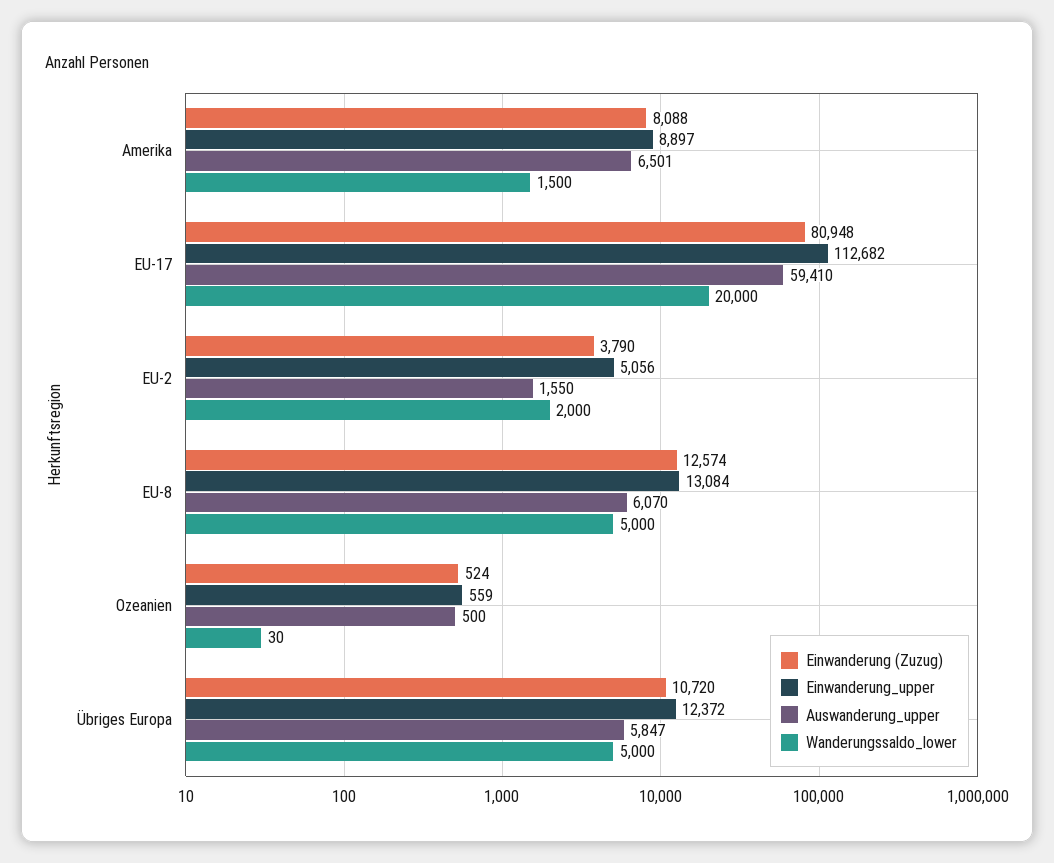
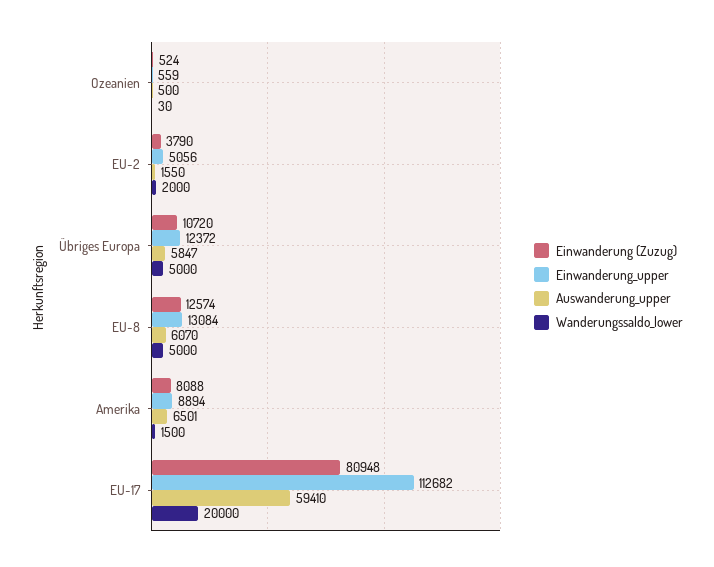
  {
    "Einwanderung (Zuzug)": {
      "Amerika": 8088,
      "EU-17": 80948,
      "EU-2": 3790,
      "EU-8": 12574,
      "Ozeanien": 524,
      "Übriges Europa": 10720
    },
    "Einwanderung_upper": {
-     "Amerika": 8897,
+     "Amerika": 8894,
      "EU-17": 112682,
      "EU-2": 5056,
      "EU-8": 13084,
      "Ozeanien": 559,
      "Übriges Europa": 12372
    },
    "Auswanderung_upper": {
      "Amerika": 6501,
      "EU-17": 59410,
      "EU-2": 1550,
      "EU-8": 6070,
      "Ozeanien": 500,
      "Übriges Europa": 5847
    },
    "Wanderungssaldo_lower": {
      "Amerika": 1500,
      "EU-17": 20000,
      "EU-2": 2000,
      "EU-8": 5000,
      "Ozeanien": 30,
      "Übriges Europa": 5000
    }
  }

